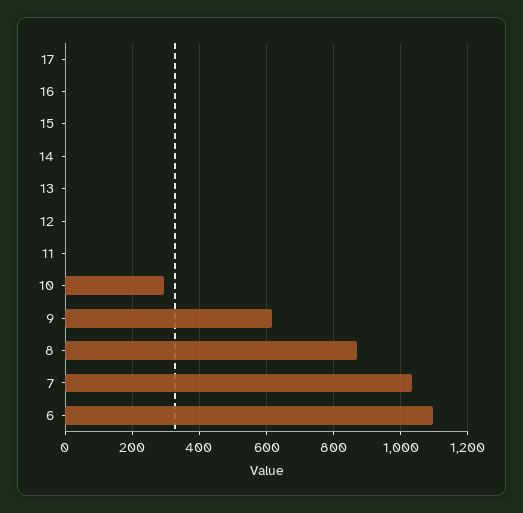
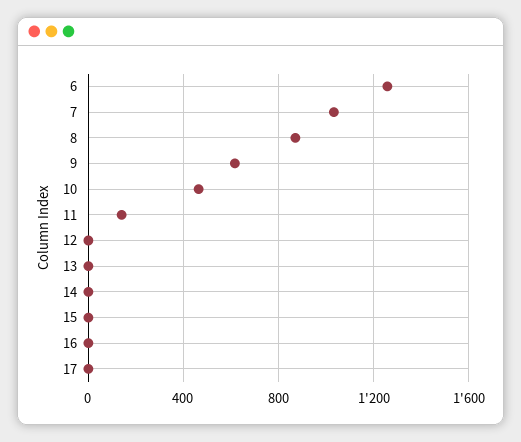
  {
    "17": 0,
    "16": 0,
    "15": 0,
    "14": 0,
    "13": 0,
    "12": 0,
-   "11": 0,
+   "11": 150,
-   "10": 300,
+   "10": 450,
    "9": 620,
    "8": 880,
    "7": 1040,
-   "6": 1100
+   "6": 1250
  }

